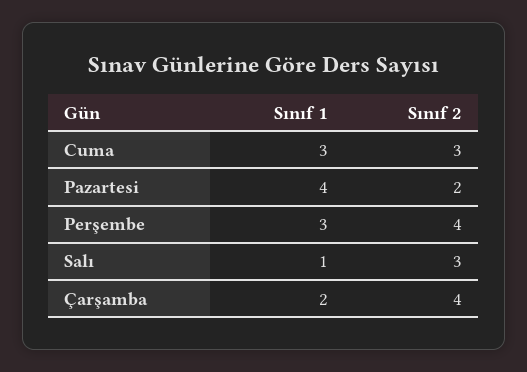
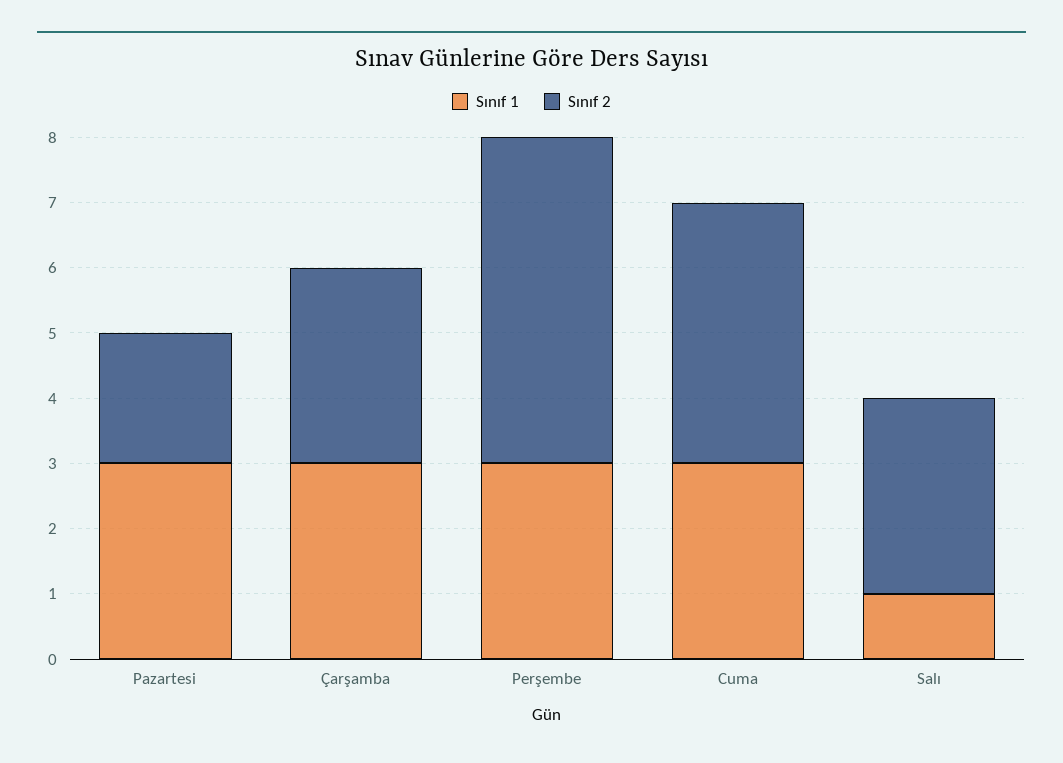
  {
    "Sınıf 1": {
      "Cuma": 3,
-     "Pazartesi": 4,
+     "Pazartesi": 3,
      "Perşembe": 3,
      "Salı": 1,
-     "Çarşamba": 2
+     "Çarşamba": 3
    },
    "Sınıf 2": {
-     "Cuma": 3,
+     "Cuma": 4,
      "Pazartesi": 2,
-     "Perşembe": 4,
+     "Perşembe": 5,
      "Salı": 3,
-     "Çarşamba": 4
+     "Çarşamba": 3
    }
  }

